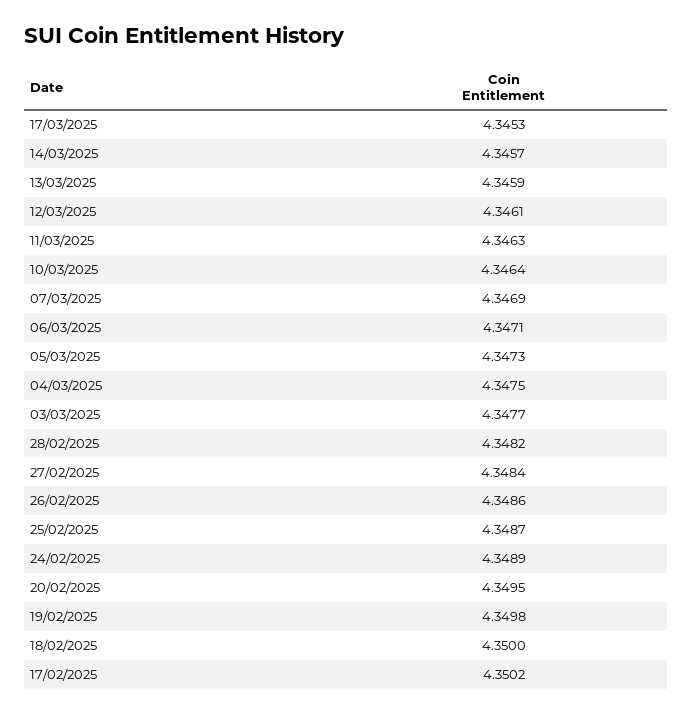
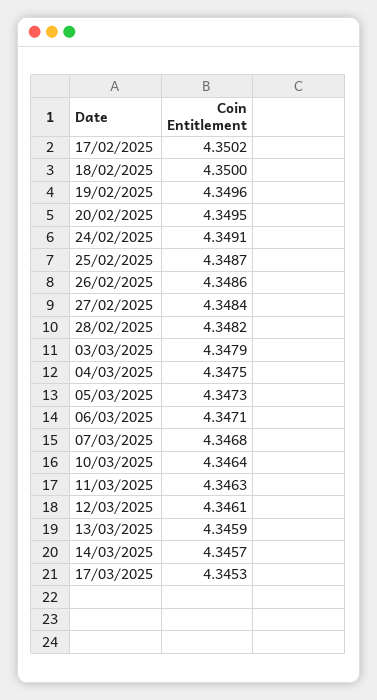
  {
    "17/03/2025": 4.3453,
    "14/03/2025": 4.3457,
    "13/03/2025": 4.3459,
    "12/03/2025": 4.3461,
    "11/03/2025": 4.3463,
    "10/03/2025": 4.3464,
-   "07/03/2025": 4.3469,
+   "07/03/2025": 4.3468,
    "06/03/2025": 4.3471,
    "05/03/2025": 4.3473,
    "04/03/2025": 4.3475,
-   "03/03/2025": 4.3477,
+   "03/03/2025": 4.3479,
    "28/02/2025": 4.3482,
    "27/02/2025": 4.3484,
    "26/02/2025": 4.3486,
    "25/02/2025": 4.3487,
-   "24/02/2025": 4.3489,
+   "24/02/2025": 4.3491,
    "20/02/2025": 4.3495,
-   "19/02/2025": 4.3498,
+   "19/02/2025": 4.3496,
    "18/02/2025": 4.35,
    "17/02/2025": 4.3502
  }

